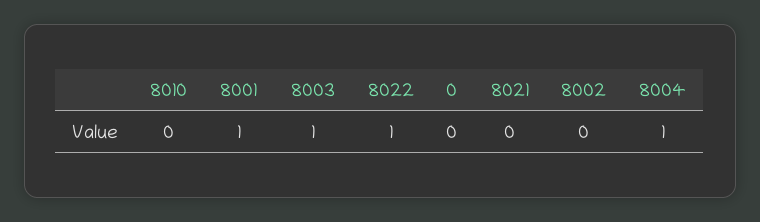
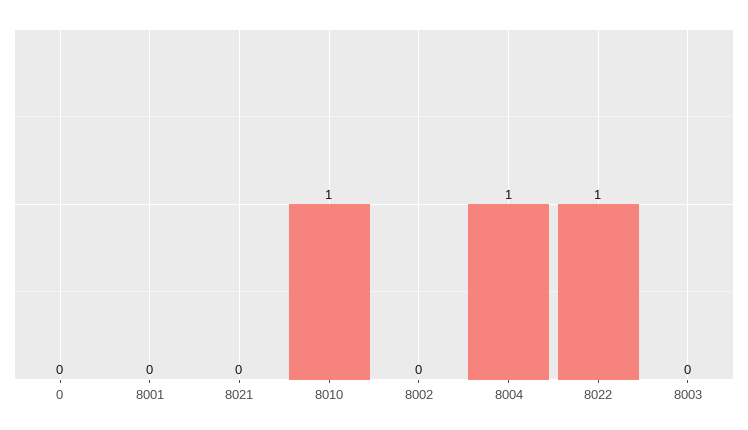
  {
-   "8010": 0,
+   "8010": 1,
-   "8001": 1,
+   "8001": 0,
-   "8003": 1,
+   "8003": 0,
    "8022": 1,
    "0": 0,
    "8021": 0,
    "8002": 0,
    "8004": 1
  }

